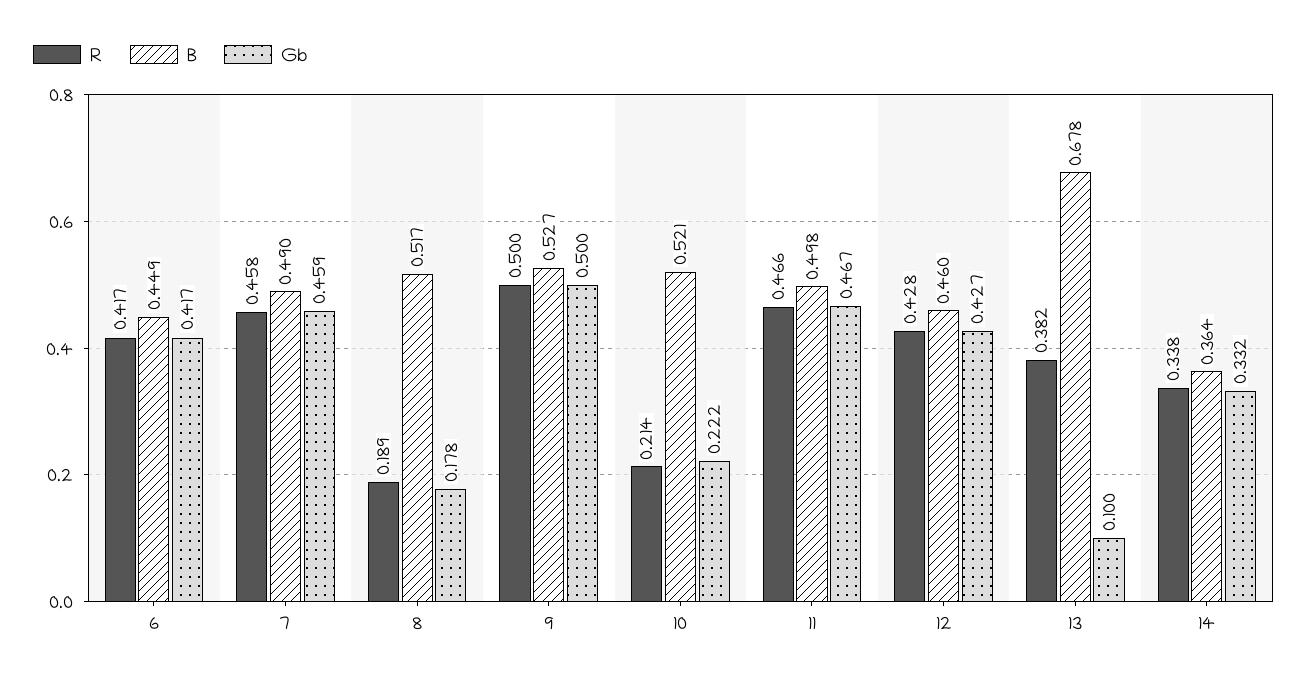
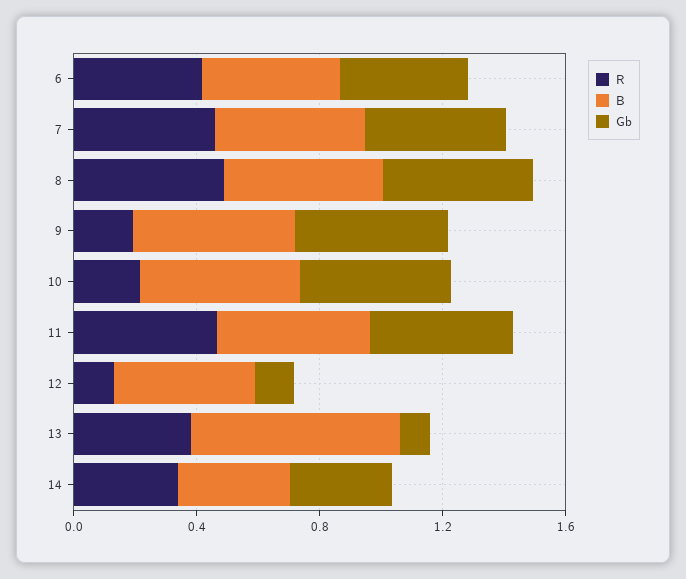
  {
    "R": {
      "6": 0.417,
      "7": 0.458,
-     "8": 0.189,
+     "8": 0.5,
-     "9": 0.5,
+     "9": 0.2,
      "10": 0.214,
      "11": 0.466,
-     "12": 0.428,
+     "12": 0.1,
      "13": 0.382,
      "14": 0.338
    },
    "B": {
      "6": 0.449,
      "7": 0.49,
      "8": 0.517,
      "9": 0.527,
      "10": 0.521,
      "11": 0.498,
      "12": 0.46,
      "13": 0.678,
      "14": 0.364
    },
    "Gb": {
      "6": 0.417,
      "7": 0.459,
-     "8": 0.178,
+     "8": 0.5,
      "9": 0.5,
-     "10": 0.222,
+     "10": 0.5,
      "11": 0.467,
-     "12": 0.427,
+     "12": 0.1,
      "13": 0.1,
      "14": 0.332
    }
  }

